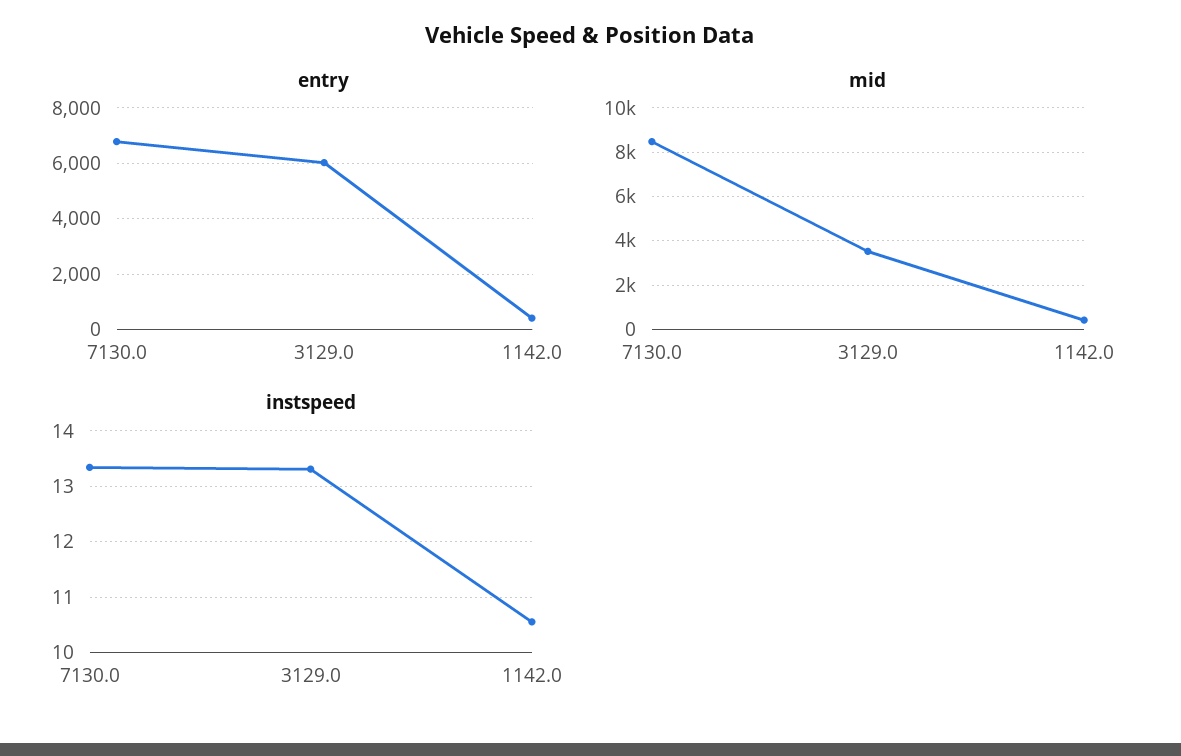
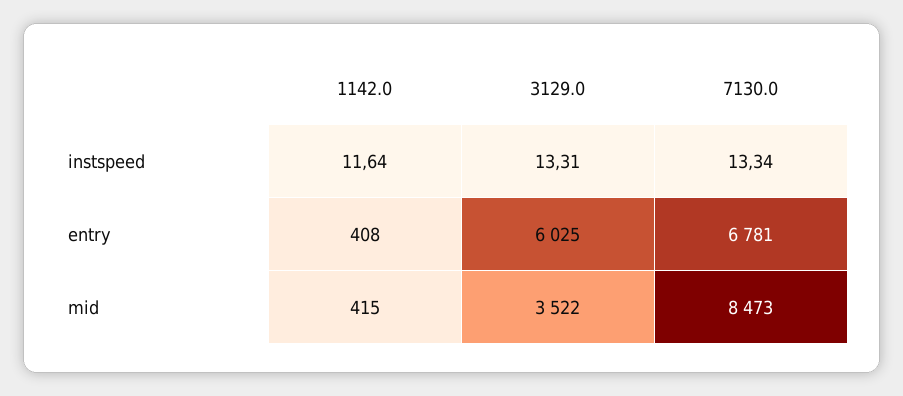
  {
    "entry": {
      "7130.0": 6781,
      "3129.0": 6025,
      "1142.0": 408
    },
    "mid": {
      "7130.0": 8473,
      "3129.0": 3522,
      "1142.0": 415
    },
    "instspeed": {
      "7130.0": 13.34,
      "3129.0": 13.31,
-     "1142.0": 10.6
+     "1142.0": 11.64
    }
  }

